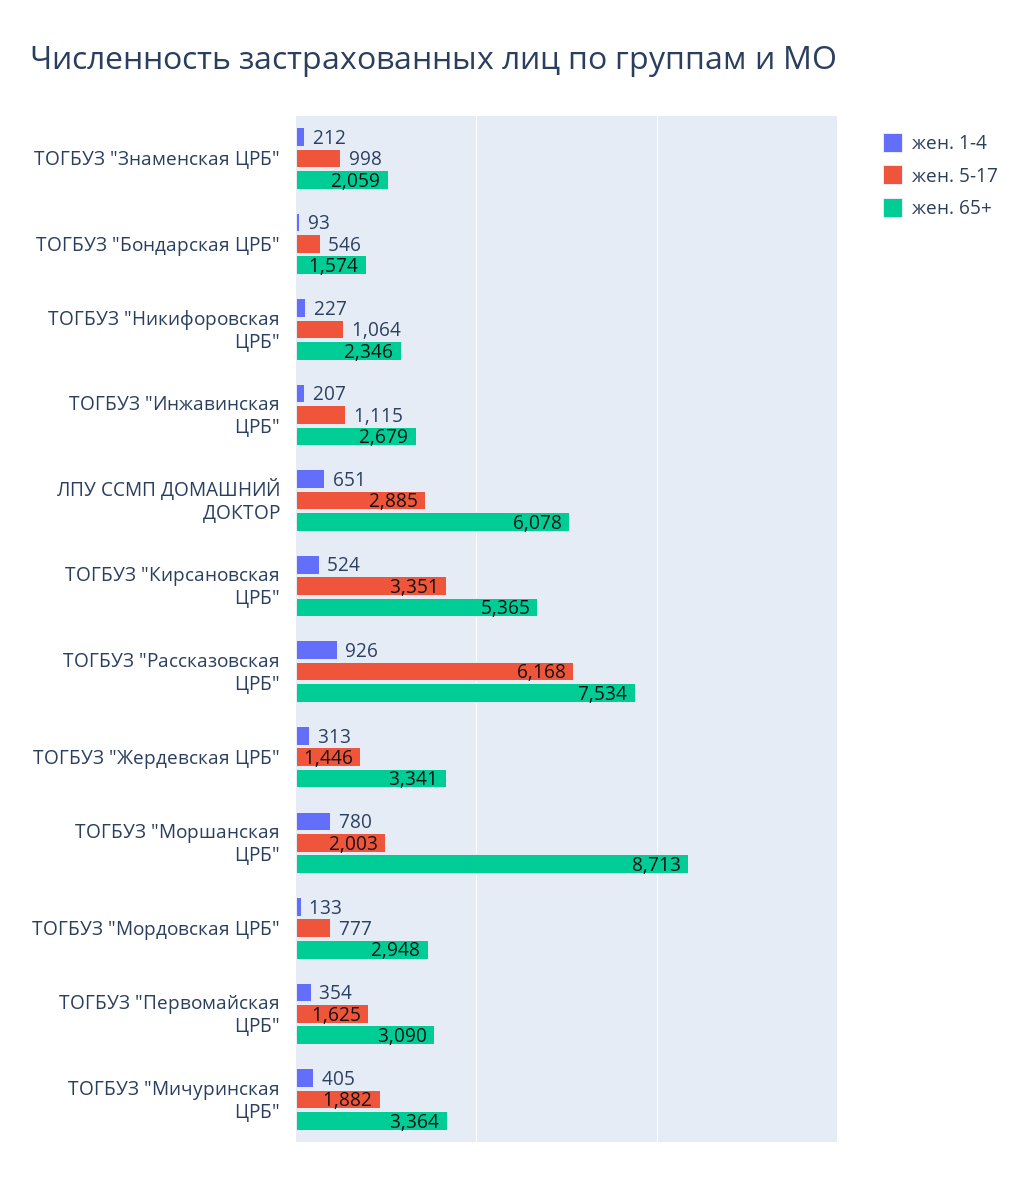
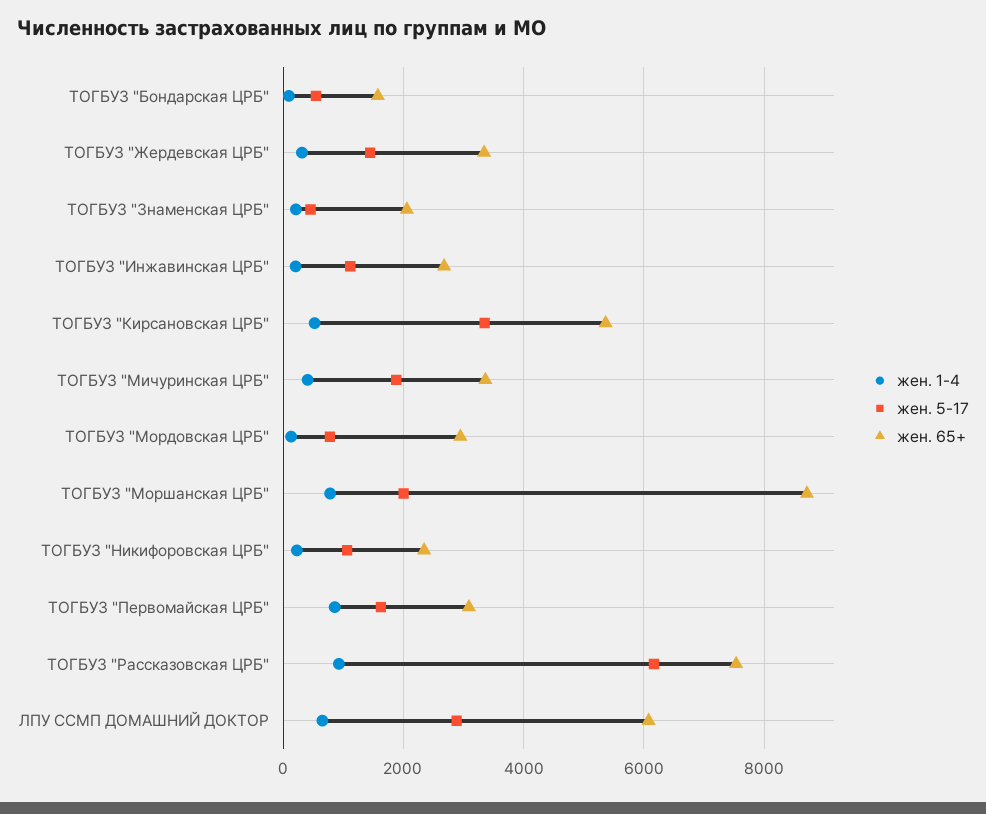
  {
    "жен. 1-4": {
      "ТОГБУЗ \"Знаменская ЦРБ\"": 212,
      "ТОГБУЗ \"Бондарская ЦРБ\"": 93,
      "ТОГБУЗ \"Никифоровская ЦРБ\"": 227,
      "ТОГБУЗ \"Инжавинская ЦРБ\"": 207,
      "ЛПУ ССМП ДОМАШНИЙ ДОКТОР": 651,
      "ТОГБУЗ \"Кирсановская ЦРБ\"": 524,
      "ТОГБУЗ \"Рассказовская ЦРБ\"": 926,
      "ТОГБУЗ \"Жердевская ЦРБ\"": 313,
      "ТОГБУЗ \"Моршанская ЦРБ\"": 780,
      "ТОГБУЗ \"Мордовская ЦРБ\"": 133,
-     "ТОГБУЗ \"Первомайская ЦРБ\"": 354,
+     "ТОГБУЗ \"Первомайская ЦРБ\"": 800,
      "ТОГБУЗ \"Мичуринская ЦРБ\"": 405
    },
    "жен. 5-17": {
-     "ТОГБУЗ \"Знаменская ЦРБ\"": 998,
+     "ТОГБУЗ \"Знаменская ЦРБ\"": 400,
      "ТОГБУЗ \"Бондарская ЦРБ\"": 546,
      "ТОГБУЗ \"Никифоровская ЦРБ\"": 1064,
      "ТОГБУЗ \"Инжавинская ЦРБ\"": 1115,
      "ЛПУ ССМП ДОМАШНИЙ ДОКТОР": 2885,
      "ТОГБУЗ \"Кирсановская ЦРБ\"": 3351,
      "ТОГБУЗ \"Рассказовская ЦРБ\"": 6168,
      "ТОГБУЗ \"Жердевская ЦРБ\"": 1446,
      "ТОГБУЗ \"Моршанская ЦРБ\"": 2003,
      "ТОГБУЗ \"Мордовская ЦРБ\"": 777,
      "ТОГБУЗ \"Первомайская ЦРБ\"": 1625,
      "ТОГБУЗ \"Мичуринская ЦРБ\"": 1882
    },
    "жен. 65+": {
      "ТОГБУЗ \"Знаменская ЦРБ\"": 2059,
      "ТОГБУЗ \"Бондарская ЦРБ\"": 1574,
      "ТОГБУЗ \"Никифоровская ЦРБ\"": 2346,
      "ТОГБУЗ \"Инжавинская ЦРБ\"": 2679,
      "ЛПУ ССМП ДОМАШНИЙ ДОКТОР": 6078,
      "ТОГБУЗ \"Кирсановская ЦРБ\"": 5365,
      "ТОГБУЗ \"Рассказовская ЦРБ\"": 7534,
      "ТОГБУЗ \"Жердевская ЦРБ\"": 3341,
      "ТОГБУЗ \"Моршанская ЦРБ\"": 8713,
      "ТОГБУЗ \"Мордовская ЦРБ\"": 2948,
      "ТОГБУЗ \"Первомайская ЦРБ\"": 3090,
      "ТОГБУЗ \"Мичуринская ЦРБ\"": 3364
    }
  }

